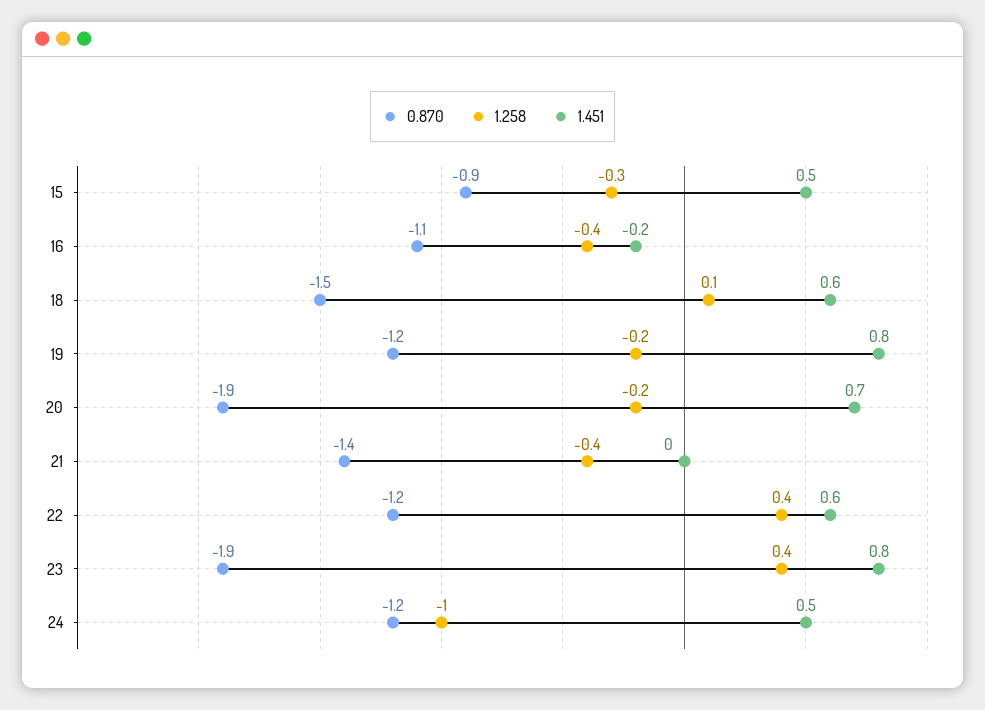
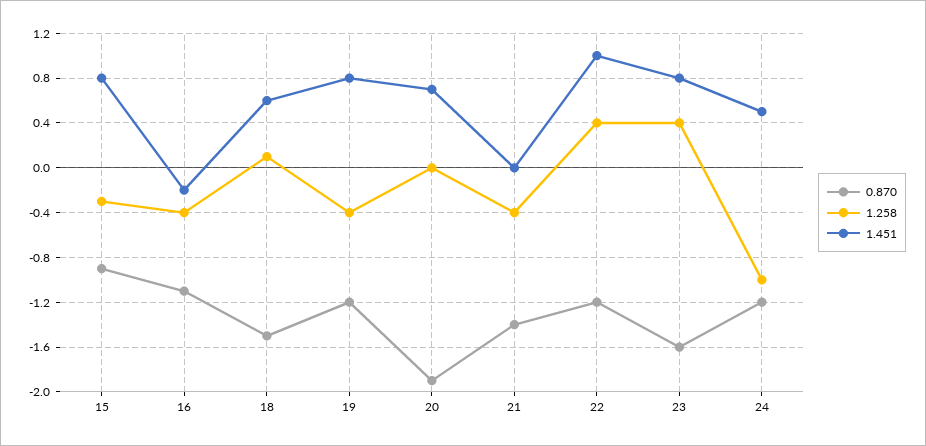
  {
    "0.870": {
      "15": -0.9,
      "16": -1.1,
      "18": -1.5,
      "19": -1.2,
      "20": -1.9,
      "21": -1.4,
      "22": -1.2,
-     "23": -1.9,
+     "23": -1.6,
      "24": -1.2
    },
    "1.258": {
      "15": -0.3,
      "16": -0.4,
      "18": 0.1,
-     "19": -0.2,
+     "19": -0.4,
-     "20": -0.2,
+     "20": 0,
      "21": -0.4,
      "22": 0.4,
      "23": 0.4,
      "24": -1
    },
    "1.451": {
-     "15": 0.5,
+     "15": 0.8,
      "16": -0.2,
      "18": 0.6,
      "19": 0.8,
      "20": 0.7,
      "21": 0,
-     "22": 0.6,
+     "22": 1,
      "23": 0.8,
      "24": 0.5
    }
  }

